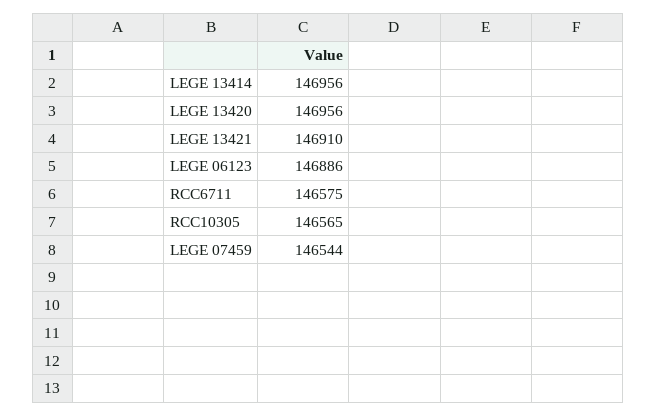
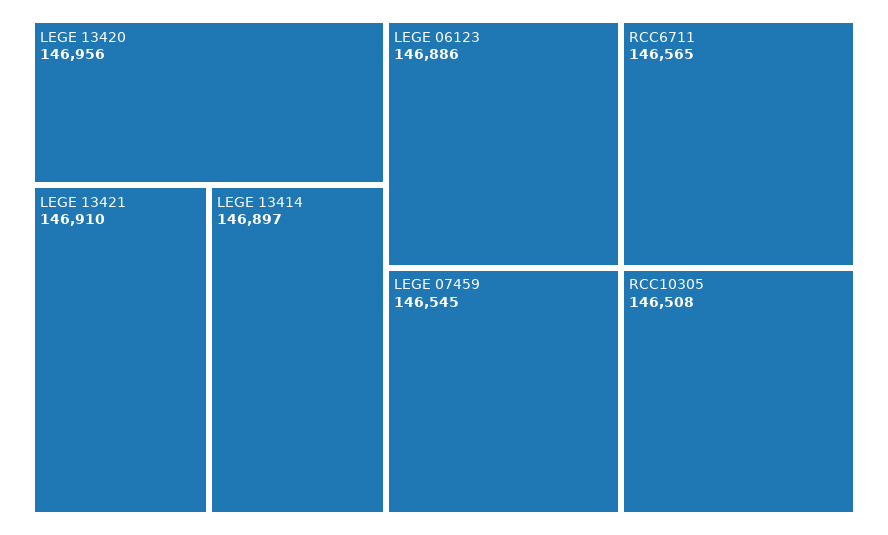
  {
-   "LEGE 13414": 146956,
+   "LEGE 13414": 146897,
    "LEGE 13420": 146956,
    "LEGE 13421": 146910,
    "LEGE 06123": 146886,
-   "RCC6711": 146575,
+   "RCC6711": 146565,
-   "RCC10305": 146565,
+   "RCC10305": 146508,
-   "LEGE 07459": 146544
+   "LEGE 07459": 146545
  }

